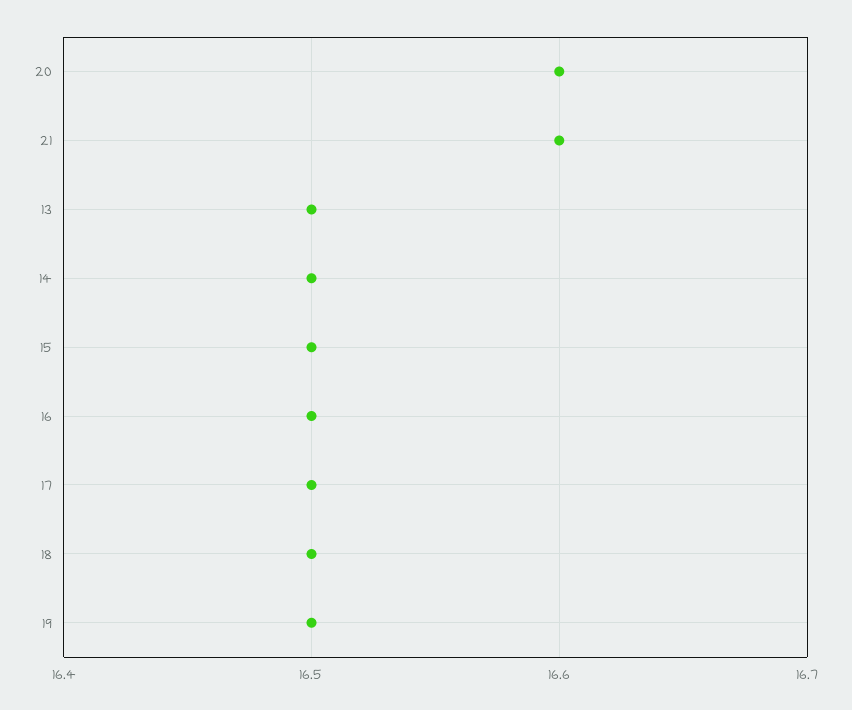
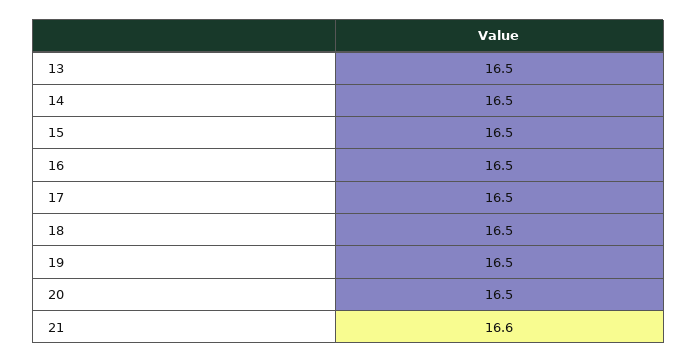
  {
-   "20": 16.6,
+   "20": 16.5,
    "21": 16.6,
    "13": 16.5,
    "14": 16.5,
    "15": 16.5,
    "16": 16.5,
    "17": 16.5,
    "18": 16.5,
    "19": 16.5
  }

